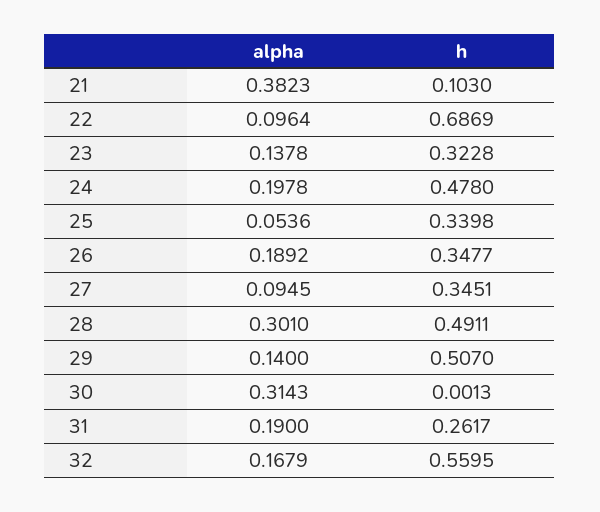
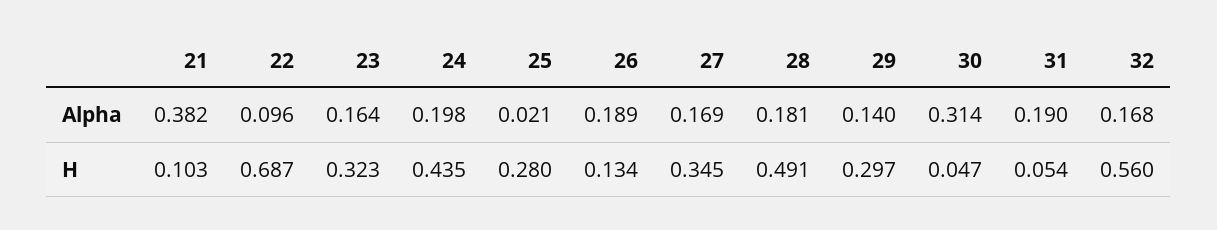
  {
    "alpha": {
      "21": 0.3823,
      "22": 0.0964,
-     "23": 0.1378,
+     "23": 0.164,
      "24": 0.1978,
-     "25": 0.0536,
+     "25": 0.021,
      "26": 0.1892,
-     "27": 0.0945,
+     "27": 0.169,
-     "28": 0.301,
+     "28": 0.181,
      "29": 0.14,
      "30": 0.3143,
      "31": 0.19,
      "32": 0.1679
    },
    "h": {
      "21": 0.103,
      "22": 0.6869,
      "23": 0.3228,
-     "24": 0.478,
+     "24": 0.435,
-     "25": 0.3398,
+     "25": 0.28,
-     "26": 0.3477,
+     "26": 0.134,
      "27": 0.3451,
      "28": 0.4911,
-     "29": 0.507,
+     "29": 0.297,
-     "30": 0.0013,
+     "30": 0.047,
-     "31": 0.2617,
+     "31": 0.054,
      "32": 0.5595
    }
  }

